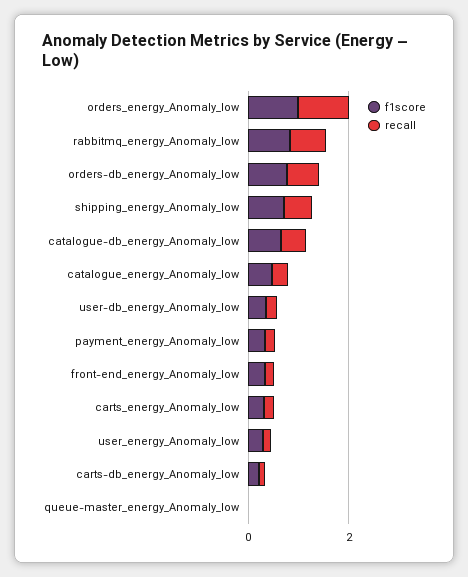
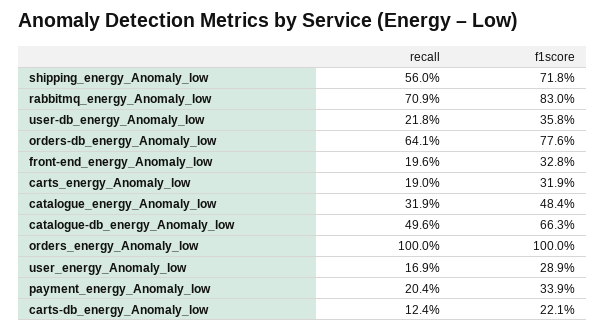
  {
    "f1score": {
      "orders_energy_Anomaly_low": 1,
      "rabbitmq_energy_Anomaly_low": 0.83,
      "orders-db_energy_Anomaly_low": 0.776,
      "shipping_energy_Anomaly_low": 0.718,
      "catalogue-db_energy_Anomaly_low": 0.663,
      "catalogue_energy_Anomaly_low": 0.484,
      "user-db_energy_Anomaly_low": 0.358,
      "payment_energy_Anomaly_low": 0.339,
      "front-end_energy_Anomaly_low": 0.328,
      "carts_energy_Anomaly_low": 0.319,
      "user_energy_Anomaly_low": 0.289,
-     "carts-db_energy_Anomaly_low": 0.221,
+     "carts-db_energy_Anomaly_low": 0.221
-     "queue-master_energy_Anomaly_low": 0
    },
    "recall": {
      "orders_energy_Anomaly_low": 1,
      "rabbitmq_energy_Anomaly_low": 0.709,
      "orders-db_energy_Anomaly_low": 0.641,
      "shipping_energy_Anomaly_low": 0.56,
      "catalogue-db_energy_Anomaly_low": 0.496,
      "catalogue_energy_Anomaly_low": 0.319,
      "user-db_energy_Anomaly_low": 0.218,
      "payment_energy_Anomaly_low": 0.204,
      "front-end_energy_Anomaly_low": 0.196,
      "carts_energy_Anomaly_low": 0.19,
      "user_energy_Anomaly_low": 0.169,
-     "carts-db_energy_Anomaly_low": 0.124,
+     "carts-db_energy_Anomaly_low": 0.124
-     "queue-master_energy_Anomaly_low": 0
    }
  }

